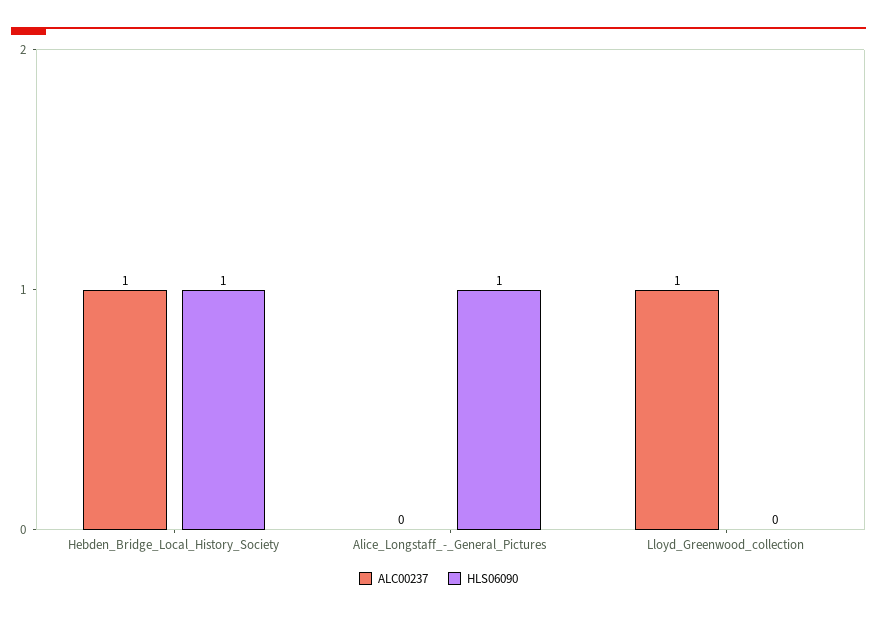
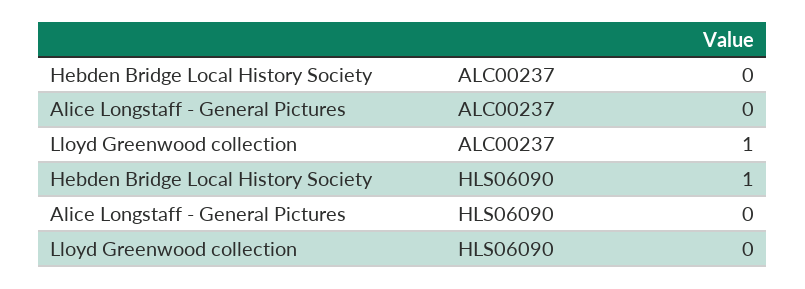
  {
    "ALC00237": {
-     "Hebden_Bridge_Local_History_Society": 1,
+     "Hebden_Bridge_Local_History_Society": 0,
      "Alice_Longstaff_-_General_Pictures": 0,
      "Lloyd_Greenwood_collection": 1
    },
    "HLS06090": {
      "Hebden_Bridge_Local_History_Society": 1,
-     "Alice_Longstaff_-_General_Pictures": 1,
+     "Alice_Longstaff_-_General_Pictures": 0,
      "Lloyd_Greenwood_collection": 0
    }
  }

